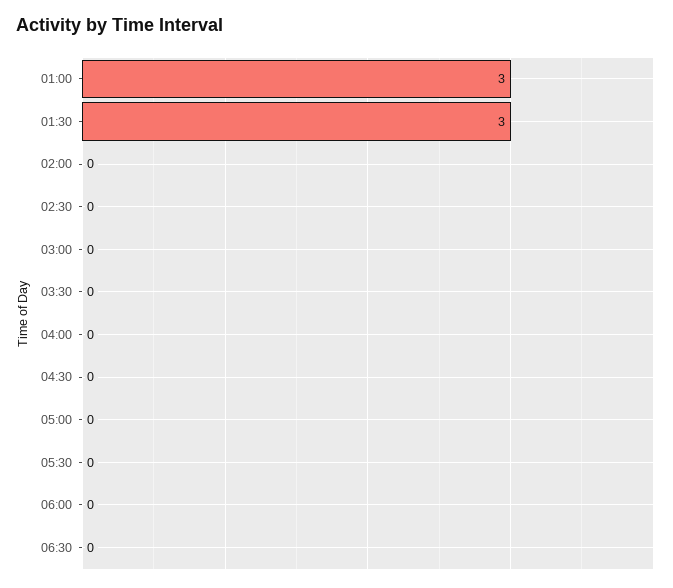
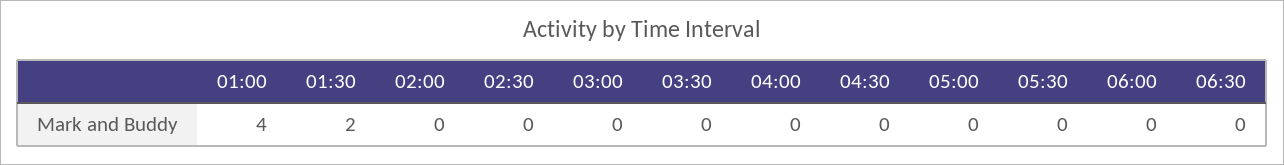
  {
-   "01:00": 3,
+   "01:00": 4,
-   "01:30": 3,
+   "01:30": 2,
    "02:00": 0,
    "02:30": 0,
    "03:00": 0,
    "03:30": 0,
    "04:00": 0,
    "04:30": 0,
    "05:00": 0,
    "05:30": 0,
    "06:00": 0,
    "06:30": 0
  }

